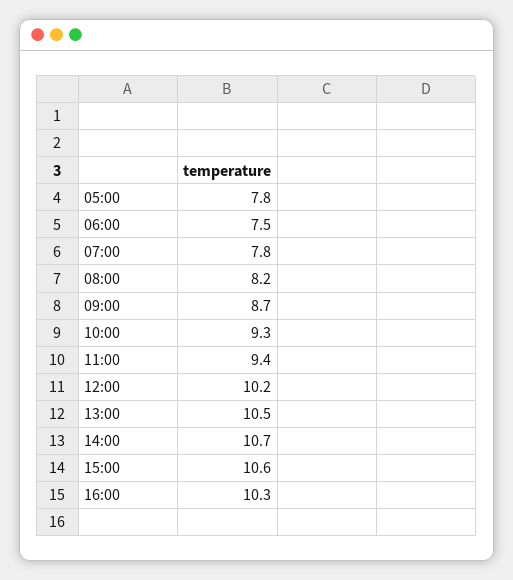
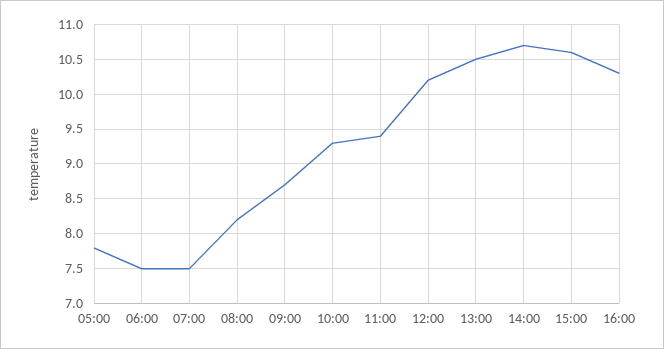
  {
    "05:00": 7.8,
    "06:00": 7.5,
-   "07:00": 7.8,
+   "07:00": 7.5,
    "08:00": 8.2,
    "09:00": 8.7,
    "10:00": 9.3,
    "11:00": 9.4,
    "12:00": 10.2,
    "13:00": 10.5,
    "14:00": 10.7,
    "15:00": 10.6,
    "16:00": 10.3
  }

